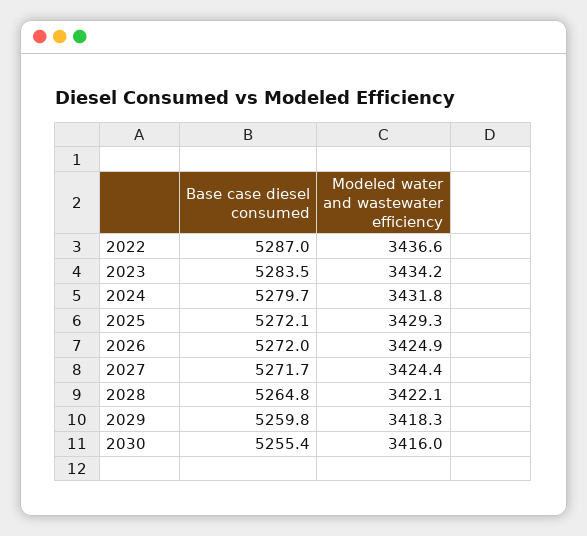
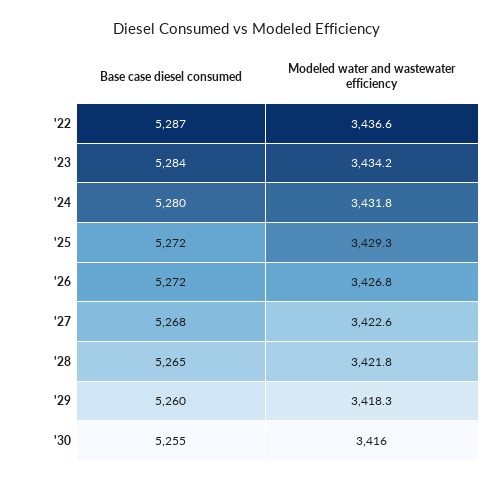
  {
    "Base case diesel consumed": {
      "2022": 5287,
      "2023": 5283.5,
      "2024": 5279.7,
      "2025": 5272.1,
      "2026": 5272,
-     "2027": 5271.7,
+     "2027": 5268,
      "2028": 5264.8,
      "2029": 5259.8,
      "2030": 5255.4
    },
    "Modeled water and wastewater efficiency": {
      "2022": 3436.6,
      "2023": 3434.2,
      "2024": 3431.8,
      "2025": 3429.3,
-     "2026": 3424.9,
+     "2026": 3426.8,
-     "2027": 3424.4,
+     "2027": 3422.6,
-     "2028": 3422.1,
+     "2028": 3421.8,
      "2029": 3418.3,
      "2030": 3416
    }
  }

